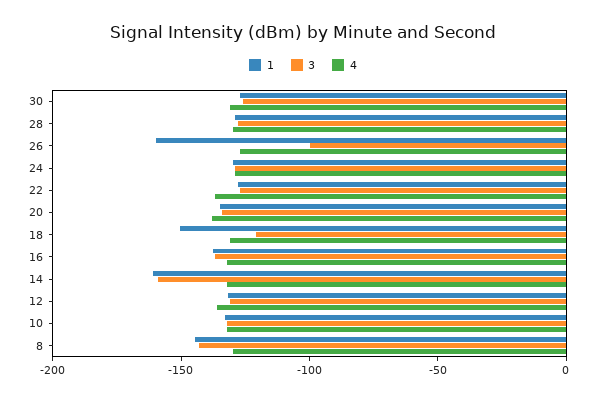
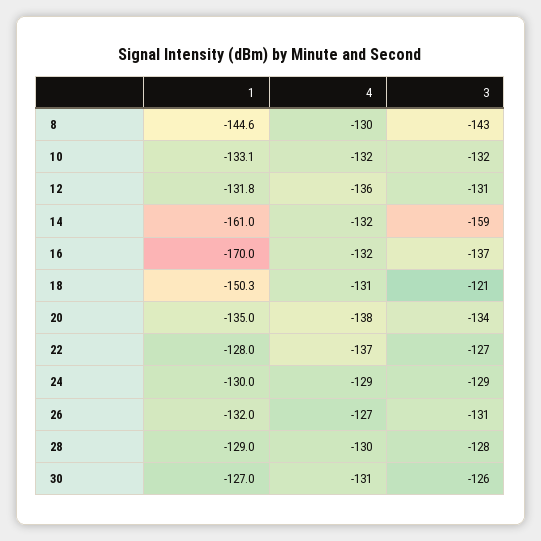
  {
    "1": {
      "30": -127,
      "28": -129,
-     "26": -160,
+     "26": -132,
      "24": -130,
      "22": -128,
      "20": -135,
      "18": -150.3,
-     "16": -140,
+     "16": -170,
      "14": -161,
      "12": -131.8,
      "10": -133.1,
      "8": -144.6
    },
    "3": {
      "30": -126,
      "28": -128,
-     "26": -100,
+     "26": -131,
      "24": -129,
      "22": -127,
      "20": -134,
      "18": -121,
      "16": -137,
      "14": -159,
      "12": -131,
      "10": -132,
      "8": -143
    },
    "4": {
      "30": -131,
      "28": -130,
      "26": -127,
      "24": -129,
      "22": -137,
      "20": -138,
      "18": -131,
      "16": -132,
      "14": -132,
      "12": -136,
      "10": -132,
      "8": -130
    }
  }

